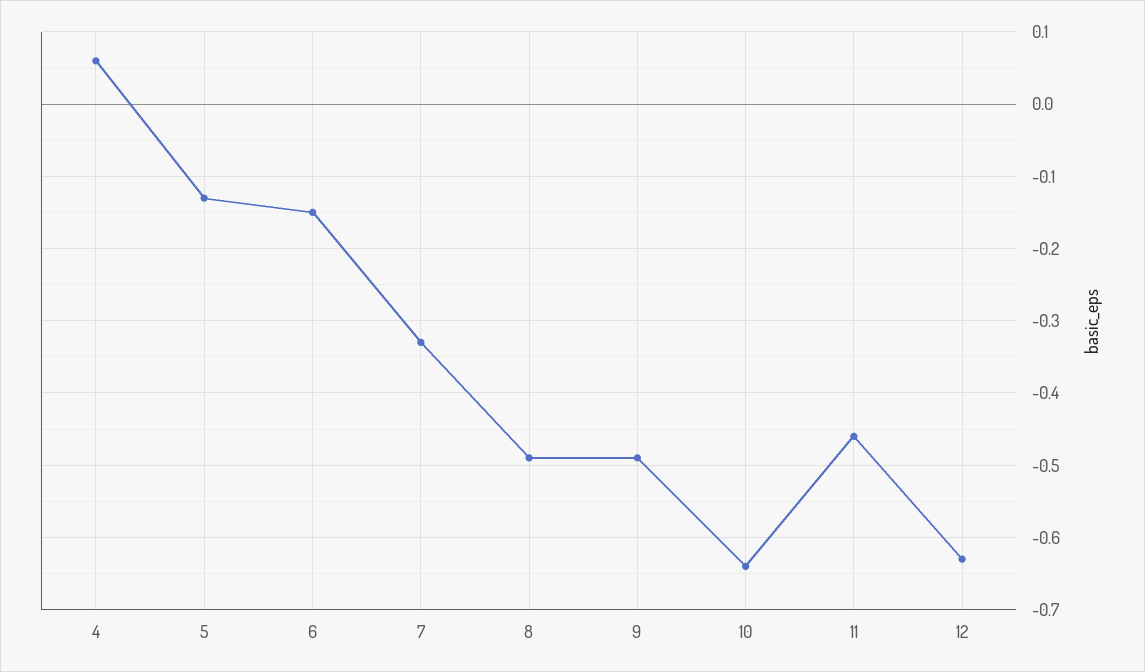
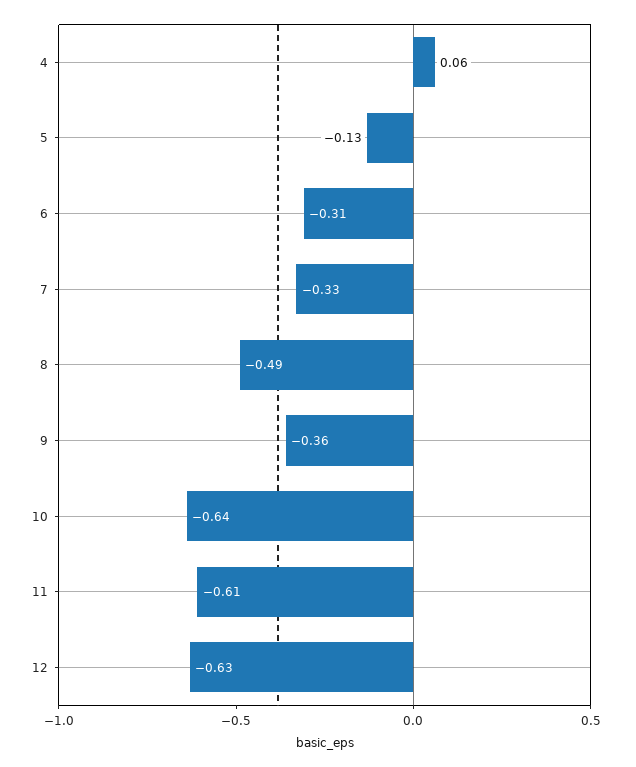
  {
    "4": 0.06,
    "5": -0.13,
-   "6": -0.15,
+   "6": -0.31,
    "7": -0.33,
    "8": -0.49,
-   "9": -0.49,
+   "9": -0.36,
    "10": -0.64,
-   "11": -0.46,
+   "11": -0.61,
    "12": -0.63
  }

